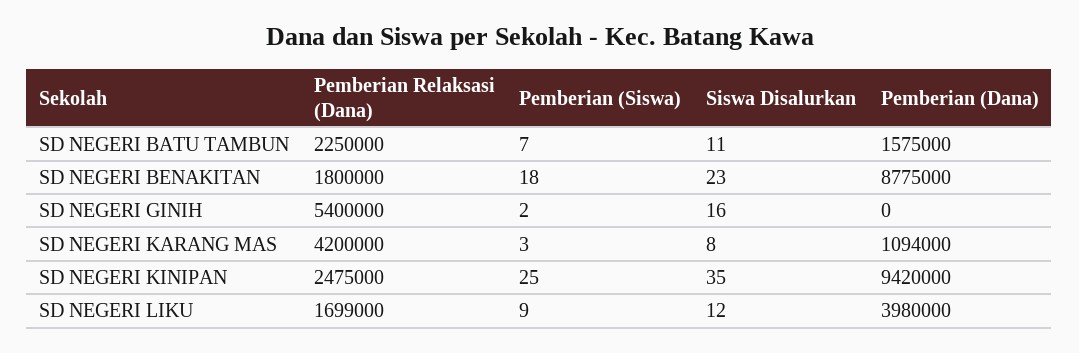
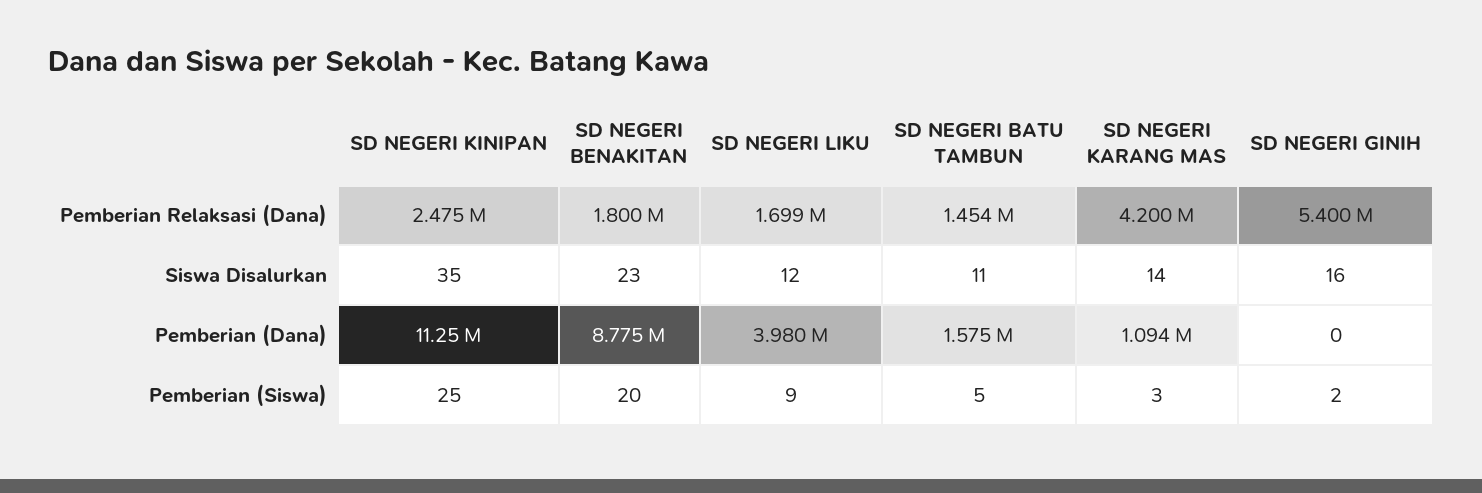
  {
    "Pemberian Relaksasi (Dana)": {
-     "SD NEGERI BATU TAMBUN": 2250000,
+     "SD NEGERI BATU TAMBUN": 1454000,
      "SD NEGERI BENAKITAN": 1800000,
      "SD NEGERI GINIH": 5400000,
      "SD NEGERI KARANG MAS": 4200000,
      "SD NEGERI KINIPAN": 2475000,
      "SD NEGERI LIKU": 1699000
    },
    "Pemberian (Siswa)": {
-     "SD NEGERI BATU TAMBUN": 7,
+     "SD NEGERI BATU TAMBUN": 5,
-     "SD NEGERI BENAKITAN": 18,
+     "SD NEGERI BENAKITAN": 20,
      "SD NEGERI GINIH": 2,
      "SD NEGERI KARANG MAS": 3,
      "SD NEGERI KINIPAN": 25,
      "SD NEGERI LIKU": 9
    },
    "Siswa Disalurkan": {
      "SD NEGERI BATU TAMBUN": 11,
      "SD NEGERI BENAKITAN": 23,
      "SD NEGERI GINIH": 16,
-     "SD NEGERI KARANG MAS": 8,
+     "SD NEGERI KARANG MAS": 14,
      "SD NEGERI KINIPAN": 35,
      "SD NEGERI LIKU": 12
    },
    "Pemberian (Dana)": {
      "SD NEGERI BATU TAMBUN": 1575000,
      "SD NEGERI BENAKITAN": 8775000,
      "SD NEGERI GINIH": 0,
      "SD NEGERI KARANG MAS": 1094000,
-     "SD NEGERI KINIPAN": 9420000,
+     "SD NEGERI KINIPAN": 11250000,
      "SD NEGERI LIKU": 3980000
    }
  }

